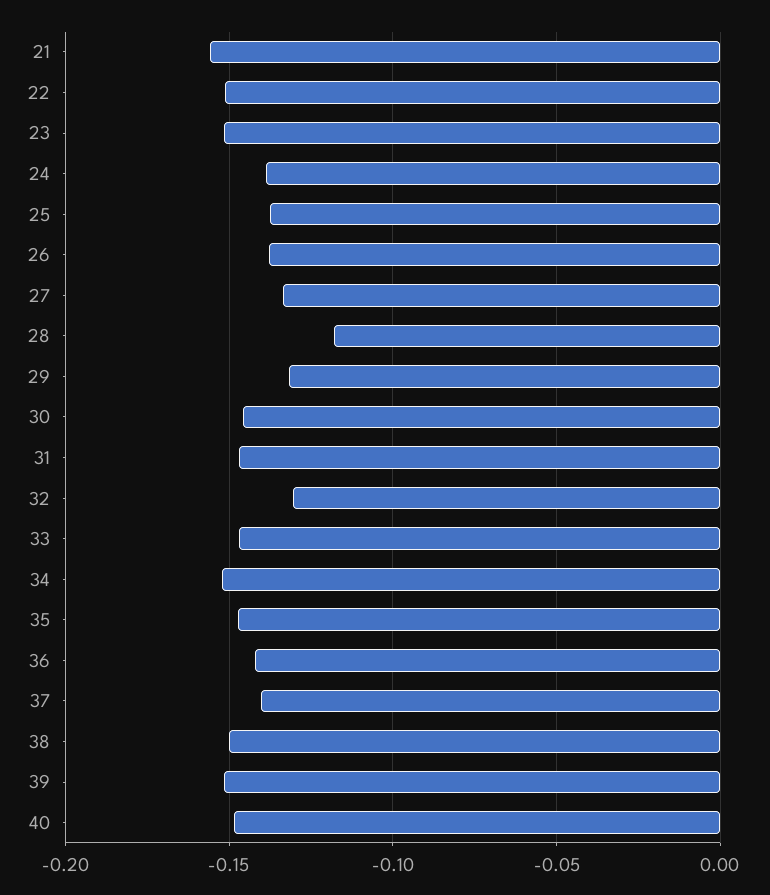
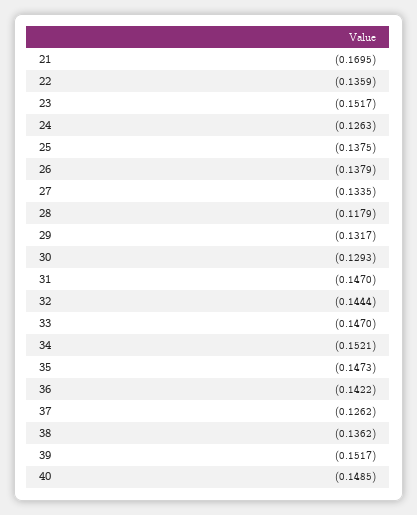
  {
-   "21": -0.155,
+   "21": -0.1695,
-   "22": -0.15,
+   "22": -0.1359,
    "23": -0.1517,
-   "24": -0.14,
+   "24": -0.1263,
    "25": -0.1375,
    "26": -0.1379,
    "27": -0.1335,
    "28": -0.1179,
    "29": -0.1317,
-   "30": -0.145,
+   "30": -0.1293,
    "31": -0.147,
-   "32": -0.13,
+   "32": -0.1444,
    "33": -0.147,
    "34": -0.1521,
    "35": -0.1473,
    "36": -0.1422,
-   "37": -0.14,
+   "37": -0.1262,
-   "38": -0.15,
+   "38": -0.1362,
    "39": -0.1517,
    "40": -0.1485
  }

